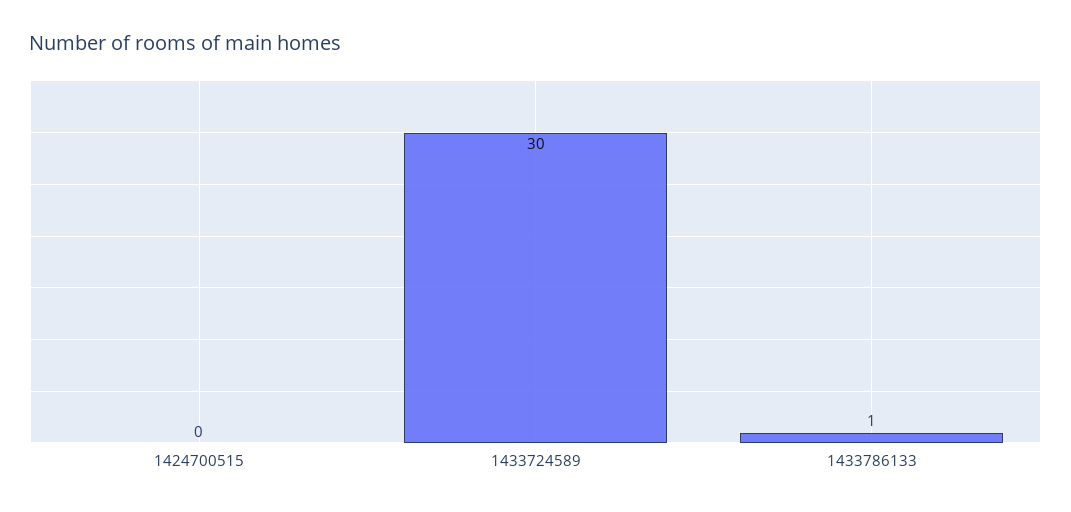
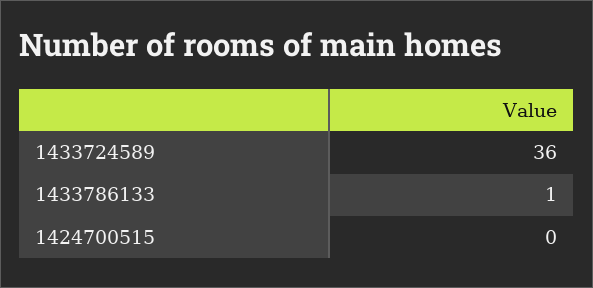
  {
    "1424700515": 0,
-   "1433724589": 30,
+   "1433724589": 36,
    "1433786133": 1
  }

